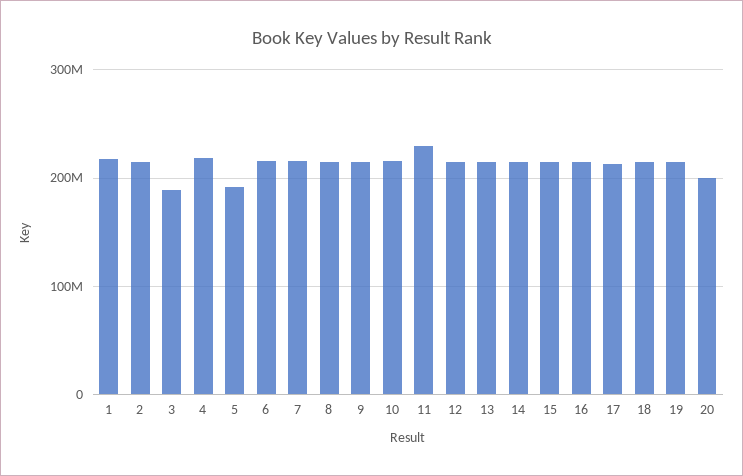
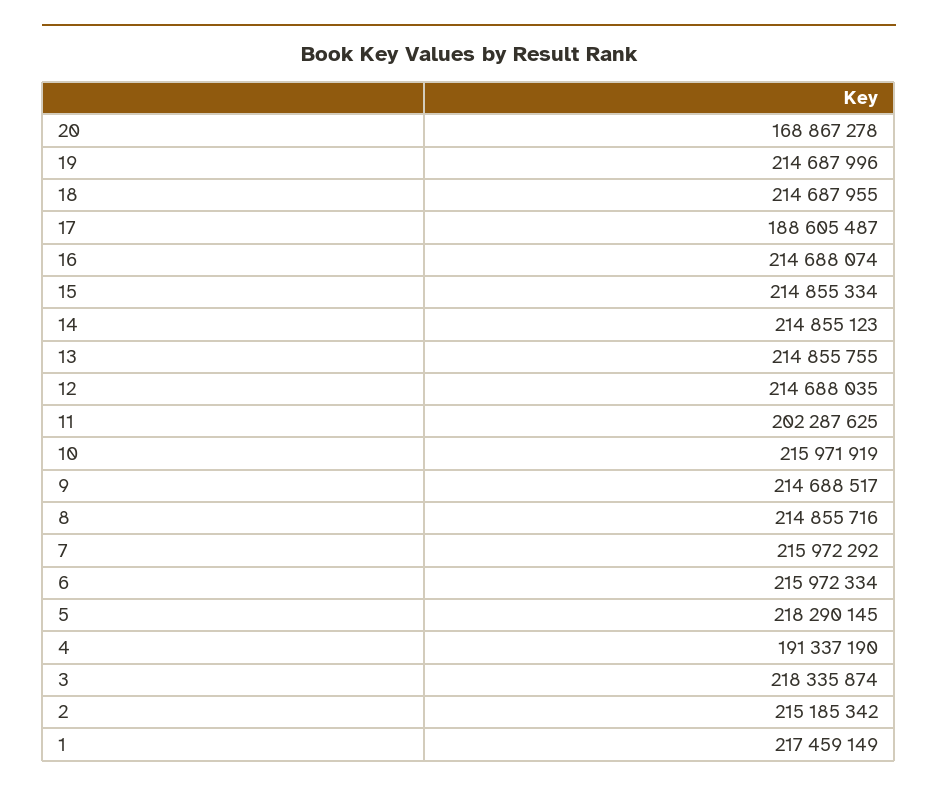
  {
    "1": 217459149,
    "2": 215185342,
-   "3": 190000000,
+   "3": 218335874,
-   "4": 220000000,
+   "4": 191337190,
-   "5": 190000000,
+   "5": 218290145,
    "6": 215972334,
    "7": 215972292,
    "8": 214855716,
    "9": 214688517,
    "10": 215971919,
-   "11": 230000000,
+   "11": 202287625,
    "12": 214688035,
    "13": 214855755,
    "14": 214855123,
    "15": 214855334,
    "16": 214688074,
-   "17": 210000000,
+   "17": 188605487,
    "18": 214687955,
    "19": 214687996,
-   "20": 200000000
+   "20": 168867278
  }

